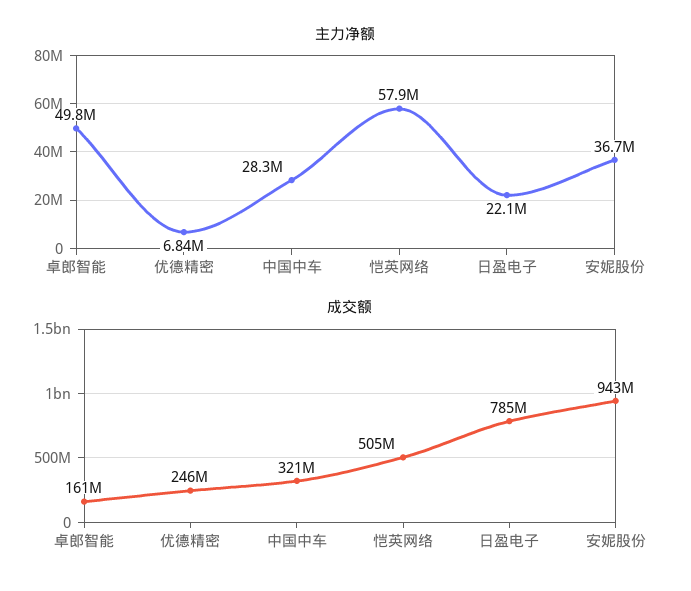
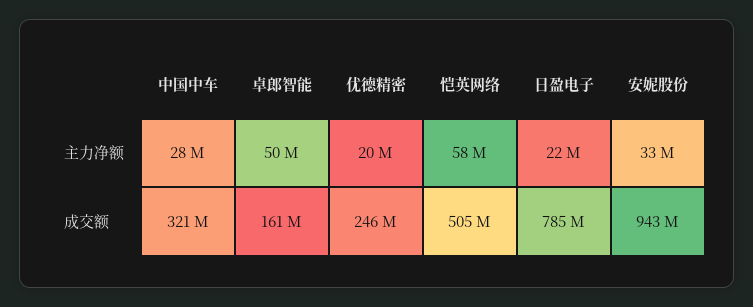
  {
    "主力净额": {
      "卓郎智能": 49800000,
-     "优德精密": 6840000,
+     "优德精密": 20000000,
      "中国中车": 28300000,
      "恺英网络": 57900000,
      "日盈电子": 22100000,
-     "安妮股份": 36700000
+     "安妮股份": 33000000
    },
    "成交额": {
      "卓郎智能": 161000000,
      "优德精密": 246000000,
      "中国中车": 321000000,
      "恺英网络": 505000000,
      "日盈电子": 785000000,
      "安妮股份": 943000000
    }
  }

